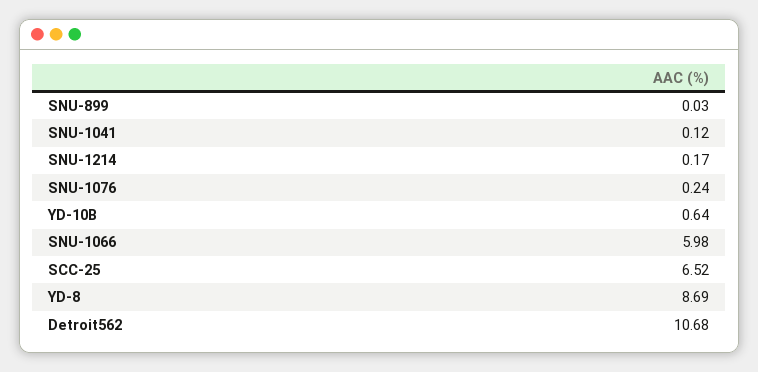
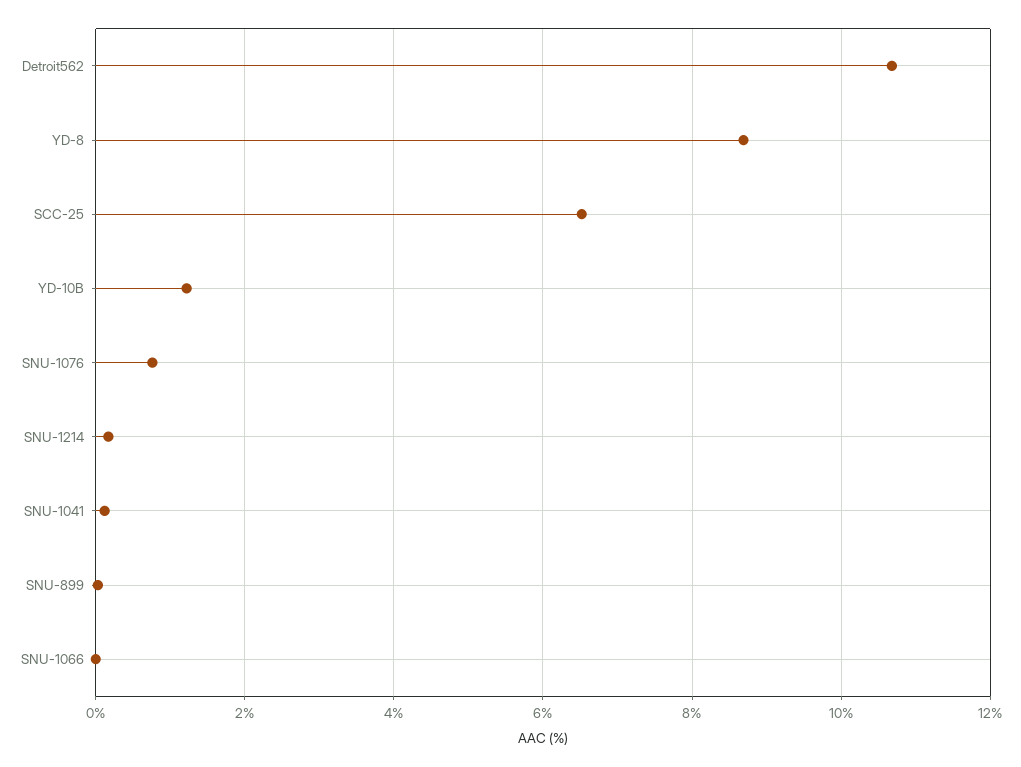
  {
    "SNU-899": 0.03,
    "SNU-1041": 0.12,
    "SNU-1214": 0.17,
-   "SNU-1076": 0.24,
+   "SNU-1076": 0.8,
-   "YD-10B": 0.64,
+   "YD-10B": 1.2,
-   "SNU-1066": 5.98,
+   "SNU-1066": 0,
    "SCC-25": 6.52,
    "YD-8": 8.69,
    "Detroit562": 10.68
  }

